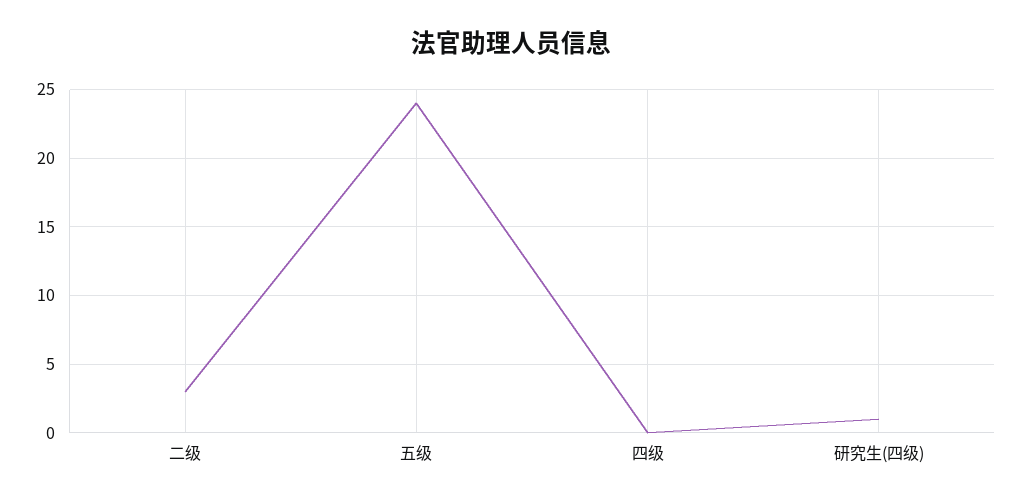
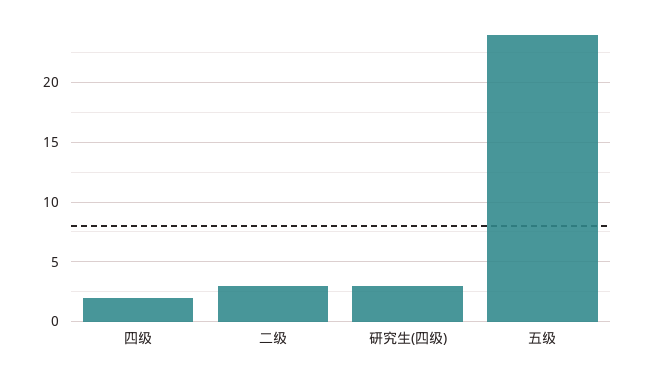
  {
    "二级": 3,
    "五级": 24,
-   "四级": 0,
+   "四级": 2,
-   "研究生(四级)": 1
+   "研究生(四级)": 3
  }

